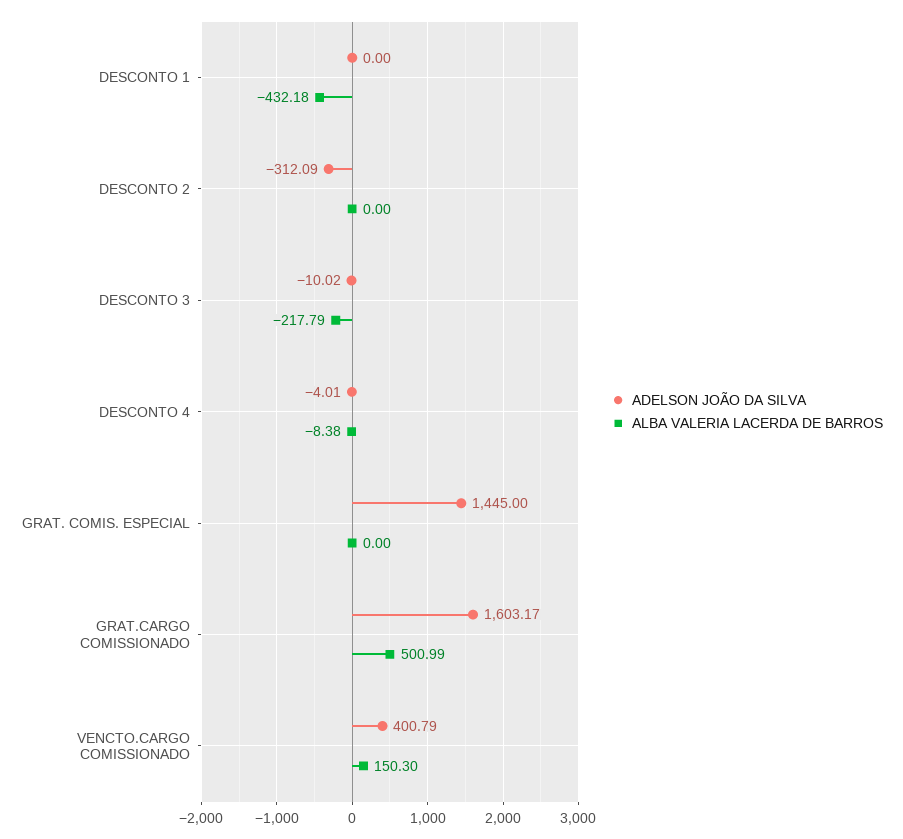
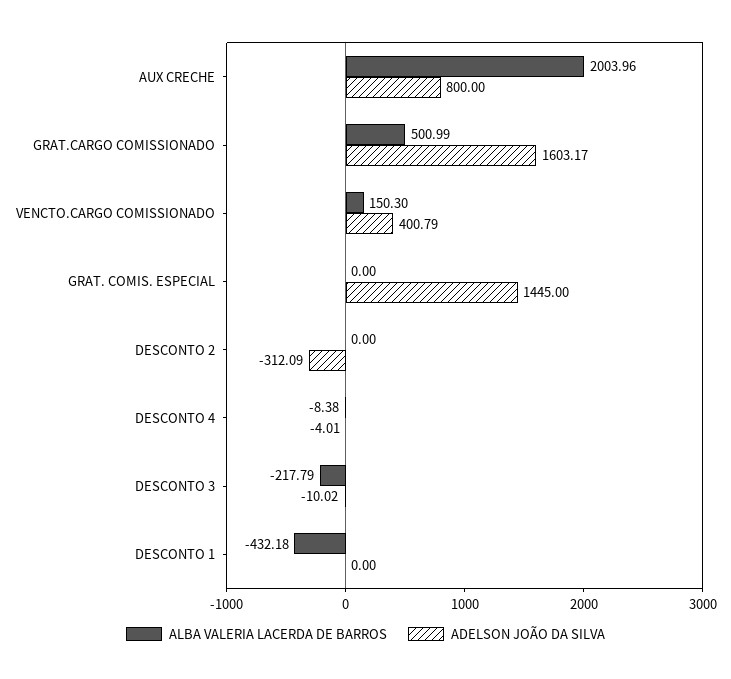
  {
    "ADELSON JOÃO DA SILVA": {
      "DESCONTO 1": 0,
      "DESCONTO 2": -312.09,
      "DESCONTO 3": -10.02,
      "DESCONTO 4": -4.01,
      "GRAT. COMIS. ESPECIAL": 1445,
      "GRAT.CARGO COMISSIONADO": 1603.17,
-     "VENCTO.CARGO COMISSIONADO": 400.79
+     "VENCTO.CARGO COMISSIONADO": 400.79,
+     "AUX CRECHE": 800
    },
    "ALBA VALERIA LACERDA DE BARROS": {
      "DESCONTO 1": -432.18,
      "DESCONTO 2": 0,
      "DESCONTO 3": -217.79,
      "DESCONTO 4": -8.38,
      "GRAT. COMIS. ESPECIAL": 0,
      "GRAT.CARGO COMISSIONADO": 500.99,
-     "VENCTO.CARGO COMISSIONADO": 150.3
+     "VENCTO.CARGO COMISSIONADO": 150.3,
+     "AUX CRECHE": 2003.96
    }
  }

